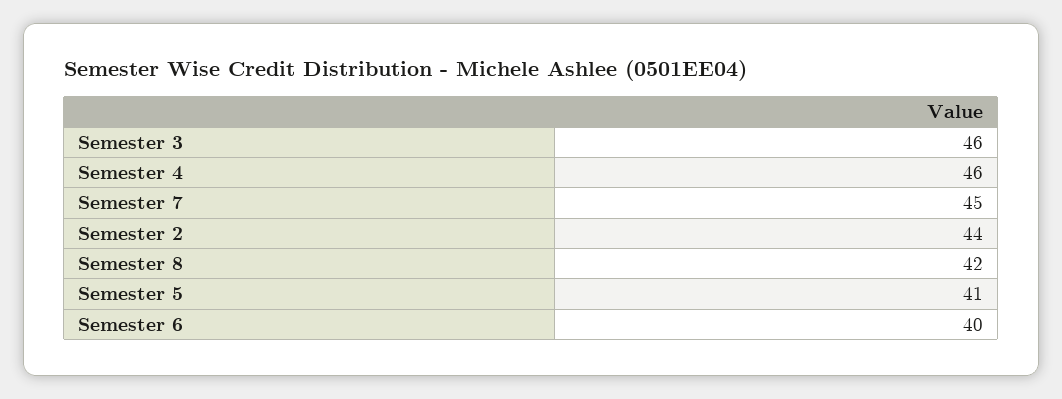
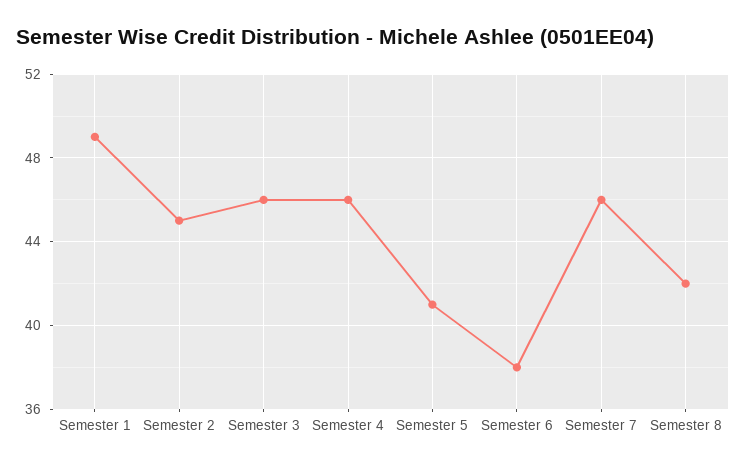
  {
    "Semester 3": 46,
    "Semester 4": 46,
-   "Semester 7": 45,
+   "Semester 7": 46,
-   "Semester 2": 44,
+   "Semester 2": 45,
    "Semester 8": 42,
    "Semester 5": 41,
-   "Semester 6": 40
+   "Semester 6": 38,
+   "Semester 1": 49
  }

